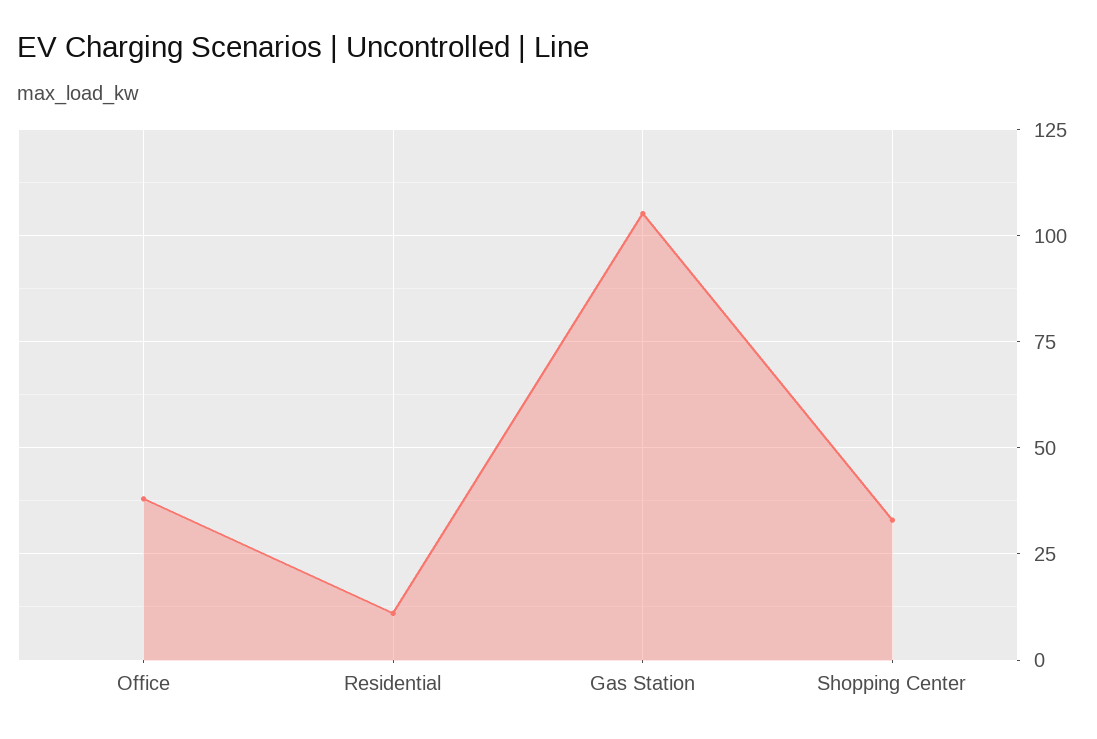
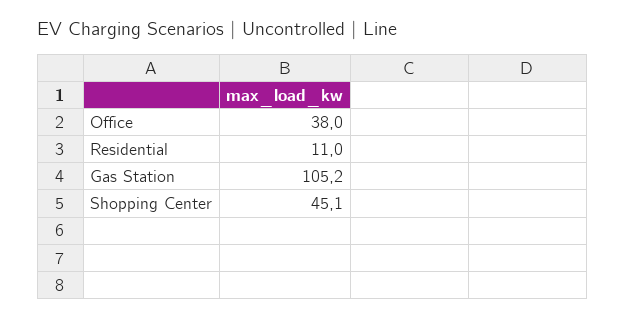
  {
    "Office": 38,
    "Residential": 11,
    "Gas Station": 105.2,
-   "Shopping Center": 32.5
+   "Shopping Center": 45.1
  }

